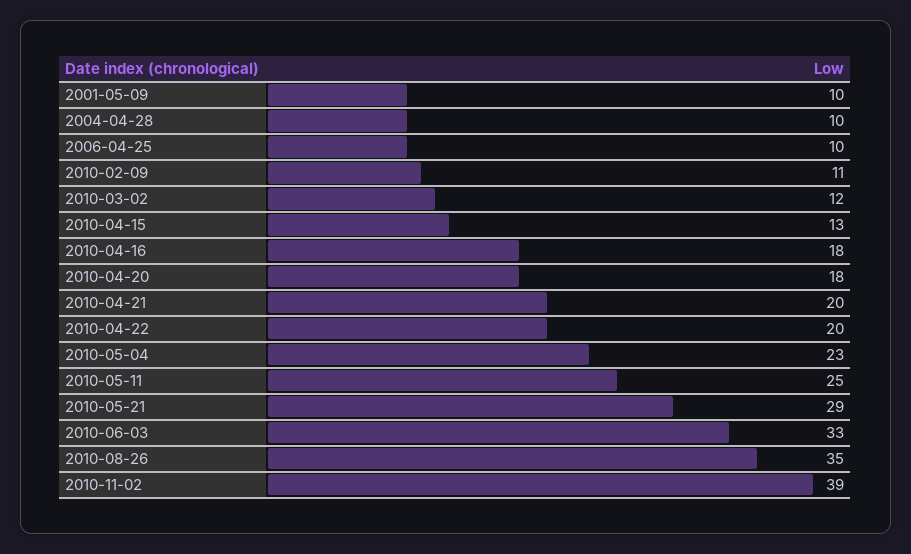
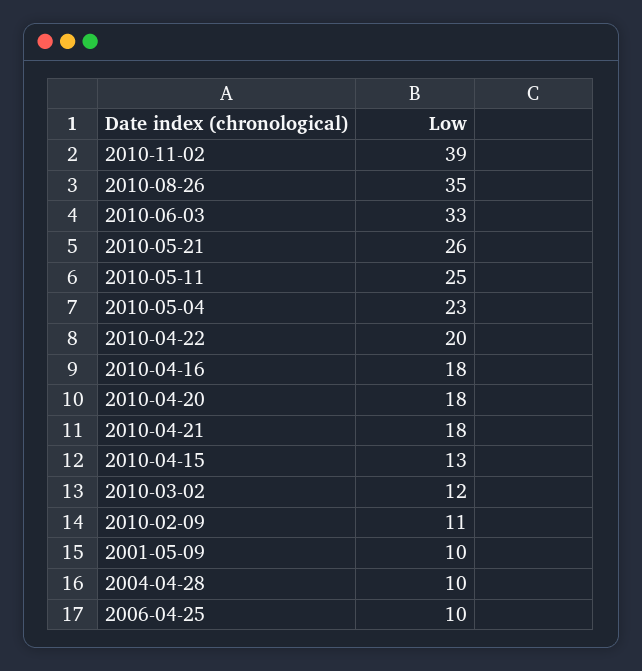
  {
    "2001-05-09": 10,
    "2004-04-28": 10,
    "2006-04-25": 10,
    "2010-02-09": 11,
    "2010-03-02": 12,
    "2010-04-15": 13,
    "2010-04-16": 18,
    "2010-04-20": 18,
-   "2010-04-21": 20,
+   "2010-04-21": 18,
    "2010-04-22": 20,
    "2010-05-04": 23,
    "2010-05-11": 25,
-   "2010-05-21": 29,
+   "2010-05-21": 26,
    "2010-06-03": 33,
    "2010-08-26": 35,
    "2010-11-02": 39
  }

